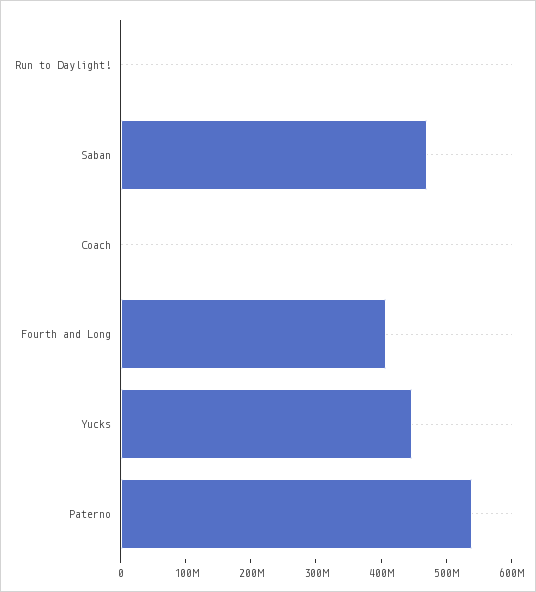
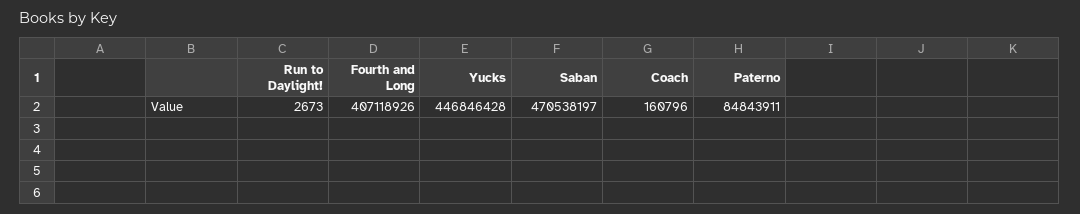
  {
    "Run to Daylight!": 2673,
    "Saban": 470538197,
    "Coach": 160796,
    "Fourth and Long": 407118926,
    "Yucks": 446846428,
-   "Paterno": 540000000
+   "Paterno": 84843911
  }

